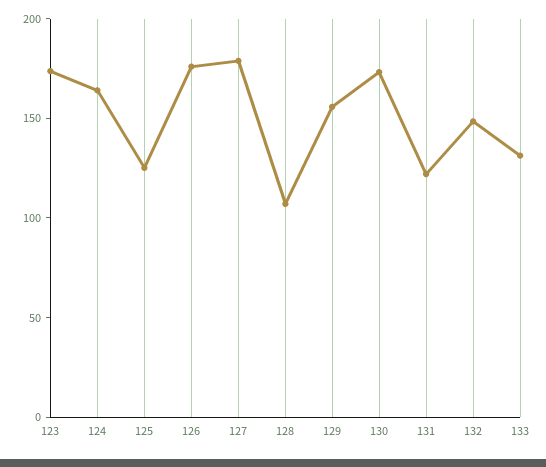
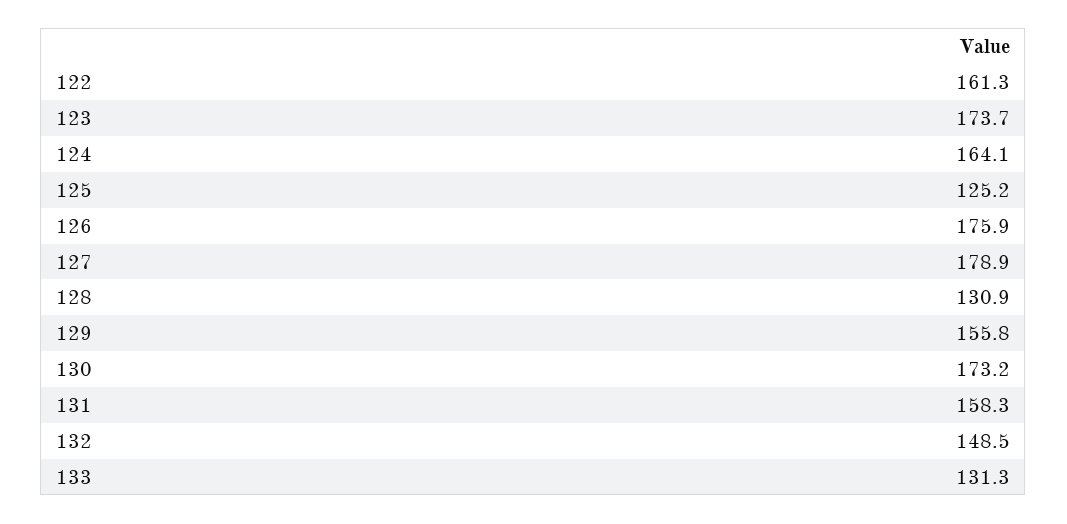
  {
    "123": 173.7,
    "124": 164.1,
    "125": 125.2,
    "126": 175.9,
    "127": 178.9,
-   "128": 110,
+   "128": 130.9,
    "129": 155.8,
    "130": 173.2,
-   "131": 120,
+   "131": 158.3,
    "132": 148.5,
-   "133": 131.3
+   "133": 131.3,
+   "122": 161.3
  }

